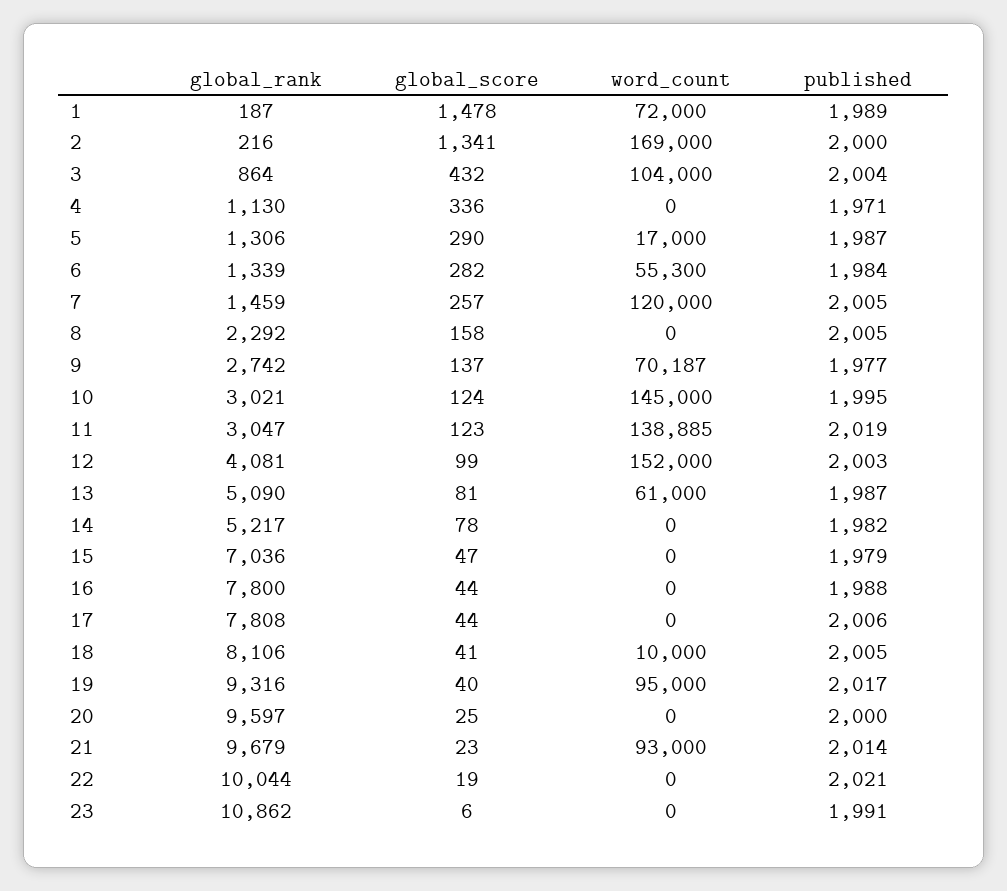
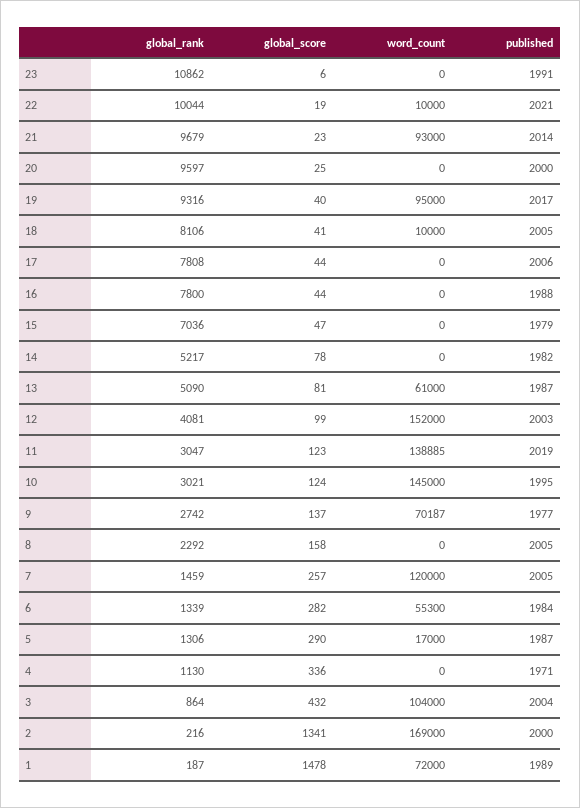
  {
    "global_rank": {
      "1": 187,
      "2": 216,
      "3": 864,
      "4": 1130,
      "5": 1306,
      "6": 1339,
      "7": 1459,
      "8": 2292,
      "9": 2742,
      "10": 3021,
      "11": 3047,
      "12": 4081,
      "13": 5090,
      "14": 5217,
      "15": 7036,
      "16": 7800,
      "17": 7808,
      "18": 8106,
      "19": 9316,
      "20": 9597,
      "21": 9679,
      "22": 10044,
      "23": 10862
    },
    "global_score": {
      "1": 1478,
      "2": 1341,
      "3": 432,
      "4": 336,
      "5": 290,
      "6": 282,
      "7": 257,
      "8": 158,
      "9": 137,
      "10": 124,
      "11": 123,
      "12": 99,
      "13": 81,
      "14": 78,
      "15": 47,
      "16": 44,
      "17": 44,
      "18": 41,
      "19": 40,
      "20": 25,
      "21": 23,
      "22": 19,
      "23": 6
    },
    "word_count": {
      "1": 72000,
      "2": 169000,
      "3": 104000,
      "4": 0,
      "5": 17000,
      "6": 55300,
      "7": 120000,
      "8": 0,
      "9": 70187,
      "10": 145000,
      "11": 138885,
      "12": 152000,
      "13": 61000,
      "14": 0,
      "15": 0,
      "16": 0,
      "17": 0,
      "18": 10000,
      "19": 95000,
      "20": 0,
      "21": 93000,
-     "22": 0,
+     "22": 10000,
      "23": 0
    },
    "published": {
      "1": 1989,
      "2": 2000,
      "3": 2004,
      "4": 1971,
      "5": 1987,
      "6": 1984,
      "7": 2005,
      "8": 2005,
      "9": 1977,
      "10": 1995,
      "11": 2019,
      "12": 2003,
      "13": 1987,
      "14": 1982,
      "15": 1979,
      "16": 1988,
      "17": 2006,
      "18": 2005,
      "19": 2017,
      "20": 2000,
      "21": 2014,
      "22": 2021,
      "23": 1991
    }
  }

